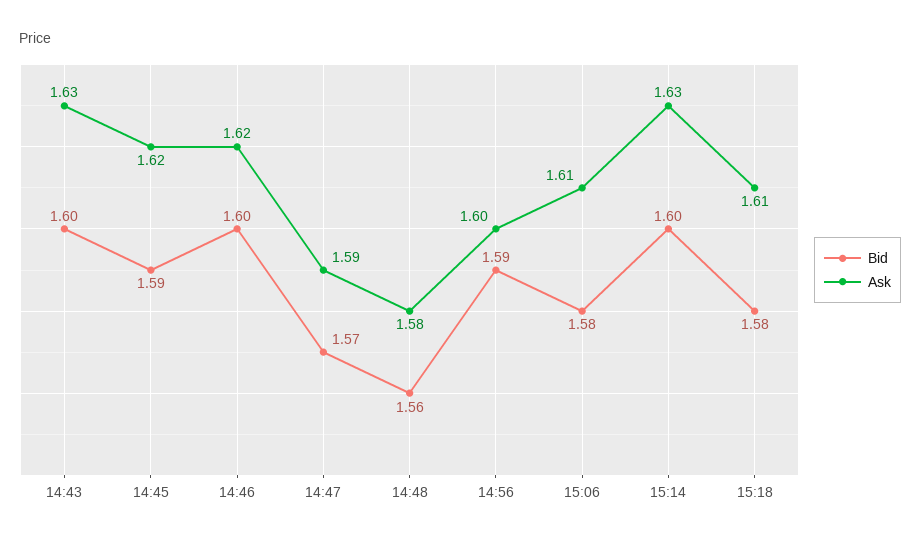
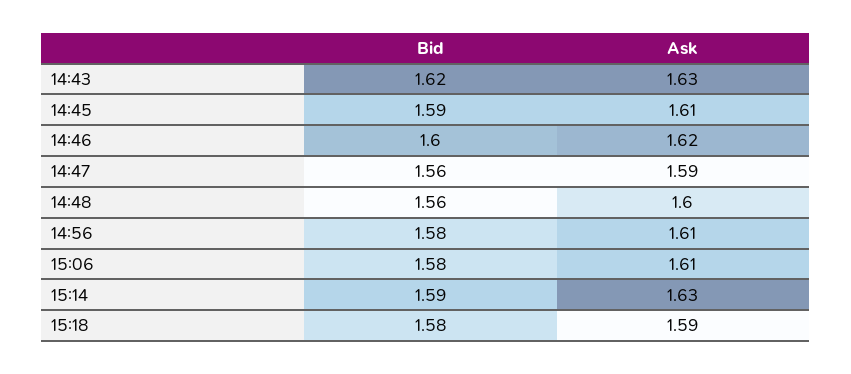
  {
    "Bid": {
-     "14:43": 1.6,
+     "14:43": 1.62,
      "14:45": 1.59,
      "14:46": 1.6,
-     "14:47": 1.57,
+     "14:47": 1.56,
      "14:48": 1.56,
-     "14:56": 1.59,
+     "14:56": 1.58,
      "15:06": 1.58,
-     "15:14": 1.6,
+     "15:14": 1.59,
      "15:18": 1.58
    },
    "Ask": {
      "14:43": 1.63,
-     "14:45": 1.62,
+     "14:45": 1.61,
      "14:46": 1.62,
      "14:47": 1.59,
-     "14:48": 1.58,
+     "14:48": 1.6,
-     "14:56": 1.6,
+     "14:56": 1.61,
      "15:06": 1.61,
      "15:14": 1.63,
-     "15:18": 1.61
+     "15:18": 1.59
    }
  }

